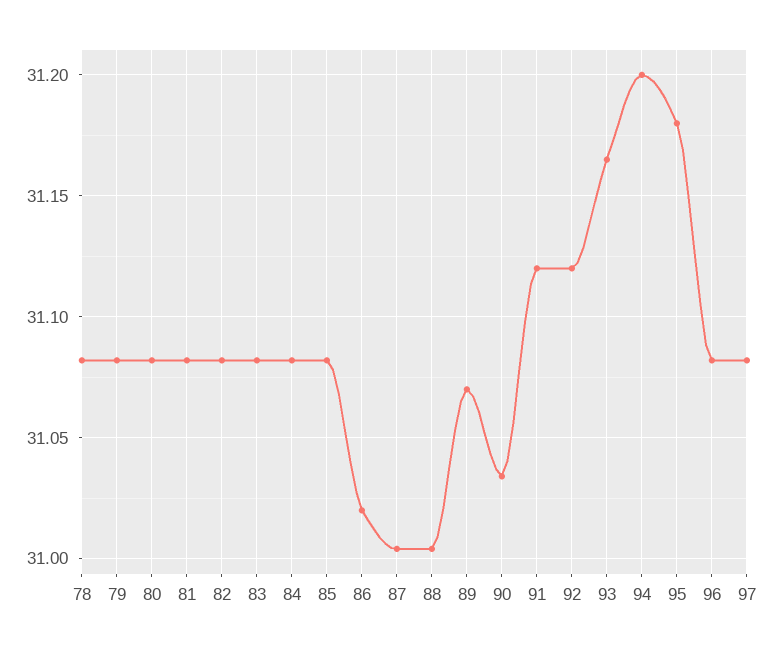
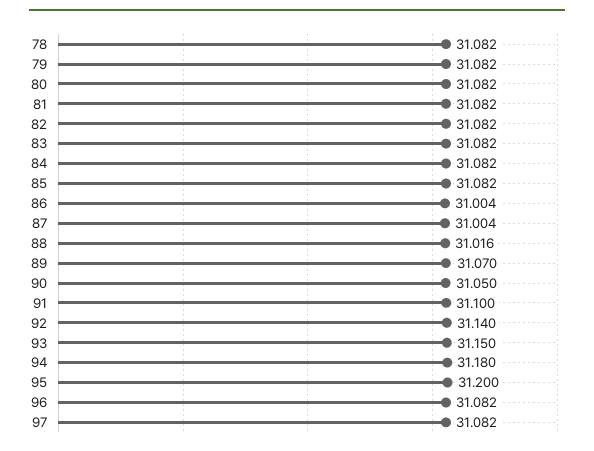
  {
    "78": 31.082,
    "79": 31.082,
    "80": 31.082,
    "81": 31.082,
    "82": 31.082,
    "83": 31.082,
    "84": 31.082,
    "85": 31.082,
-   "86": 31.02,
+   "86": 31.004,
    "87": 31.004,
-   "88": 31.005,
+   "88": 31.016,
    "89": 31.07,
-   "90": 31.035,
+   "90": 31.05,
-   "91": 31.12,
+   "91": 31.1,
-   "92": 31.12,
+   "92": 31.14,
-   "93": 31.165,
+   "93": 31.15,
-   "94": 31.2,
+   "94": 31.18,
-   "95": 31.18,
+   "95": 31.2,
    "96": 31.082,
    "97": 31.082
  }

